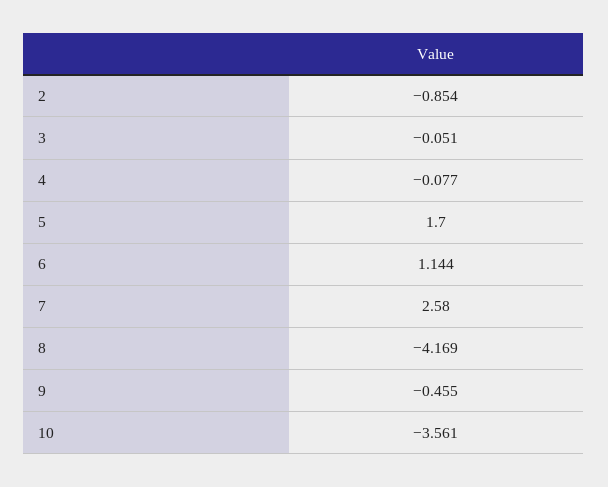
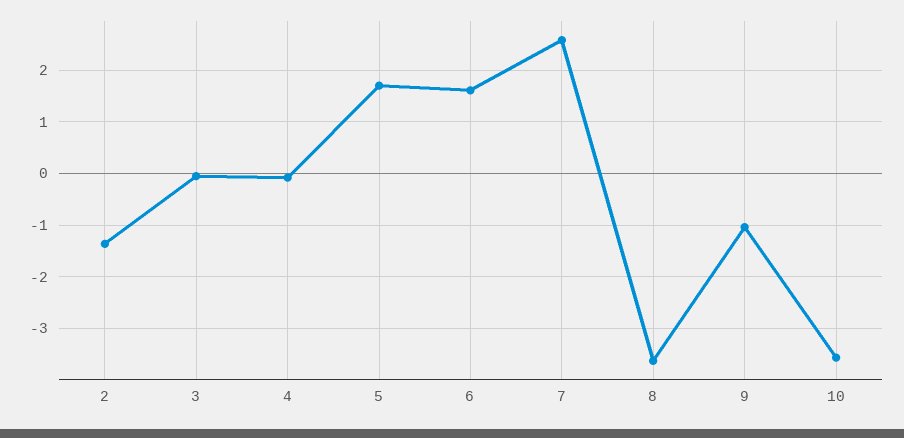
  {
-   "2": -0.854,
+   "2": -1.4,
    "3": -0.051,
    "4": -0.077,
    "5": 1.7,
-   "6": 1.144,
+   "6": 1.6,
    "7": 2.58,
-   "8": -4.169,
+   "8": -3.6,
-   "9": -0.455,
+   "9": -1,
    "10": -3.561
  }

